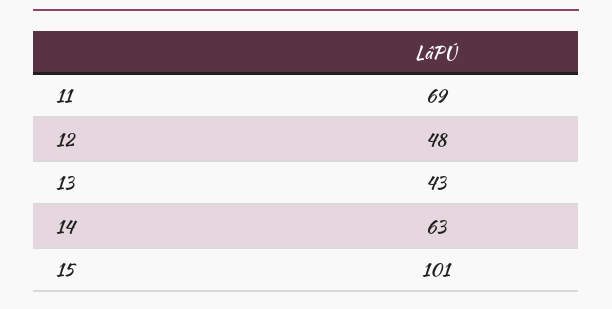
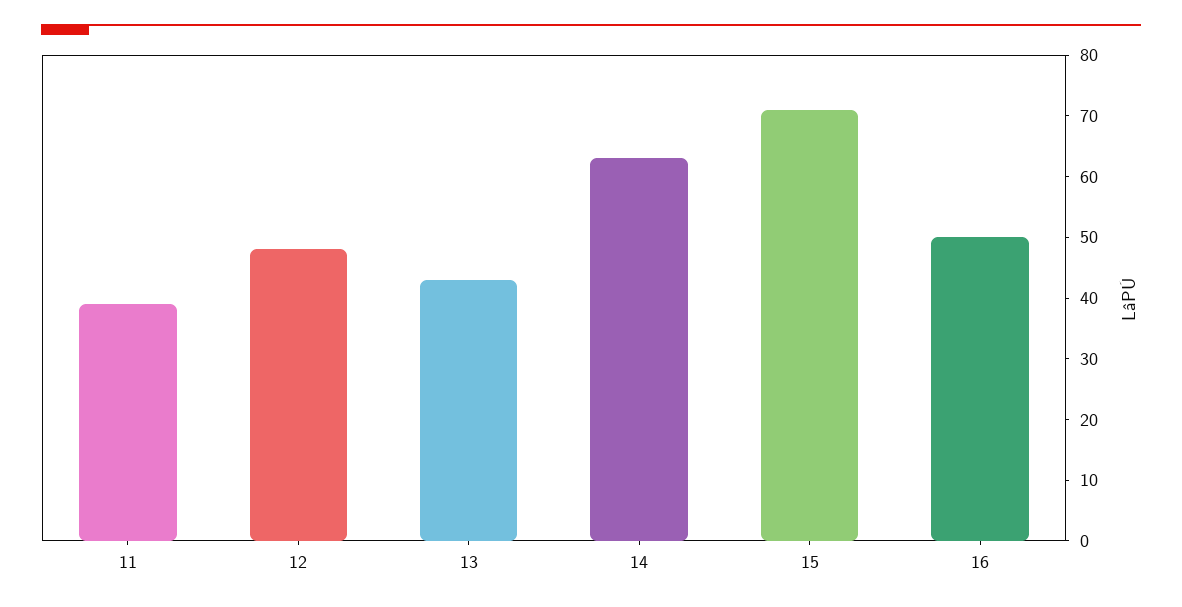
  {
-   "11": 69,
+   "11": 40,
    "12": 48,
    "13": 43,
    "14": 63,
-   "15": 101
+   "15": 70,
+   "16": 50
  }

